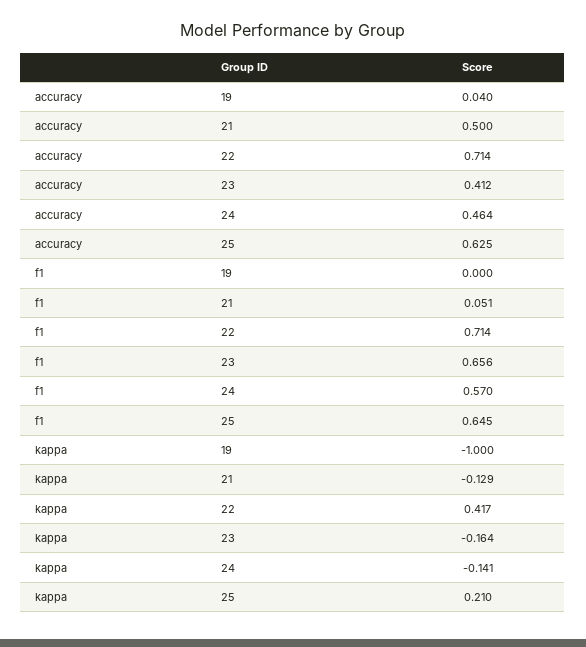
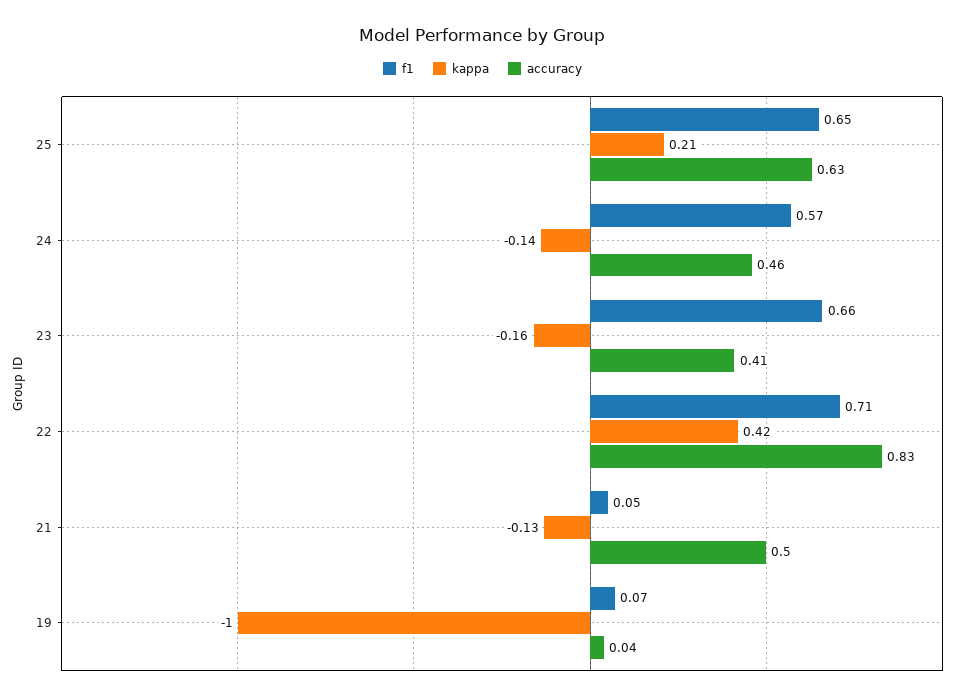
  {
    "accuracy": {
      "19": 0.04,
      "21": 0.5,
-     "22": 0.714,
+     "22": 0.83,
      "23": 0.412,
      "24": 0.464,
      "25": 0.625
    },
    "f1": {
-     "19": 0,
+     "19": 0.07,
      "21": 0.051,
      "22": 0.714,
      "23": 0.656,
      "24": 0.57,
      "25": 0.645
    },
    "kappa": {
      "19": -1,
      "21": -0.129,
      "22": 0.417,
      "23": -0.164,
      "24": -0.141,
      "25": 0.21
    }
  }

